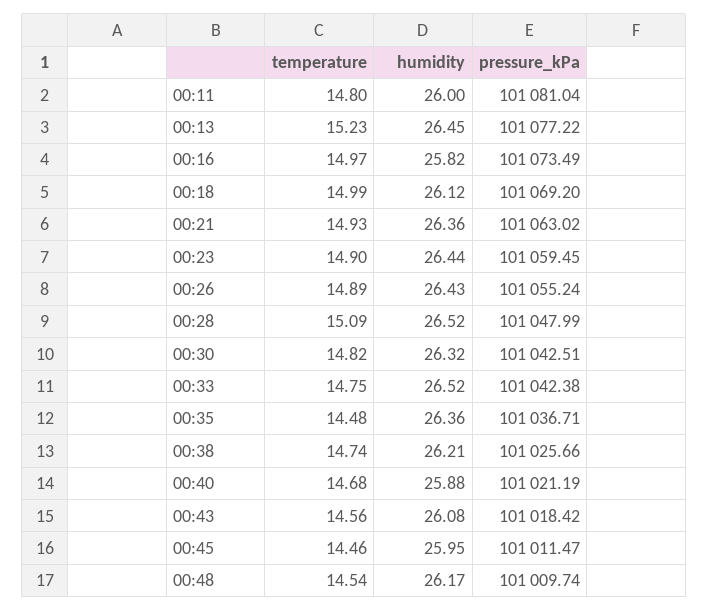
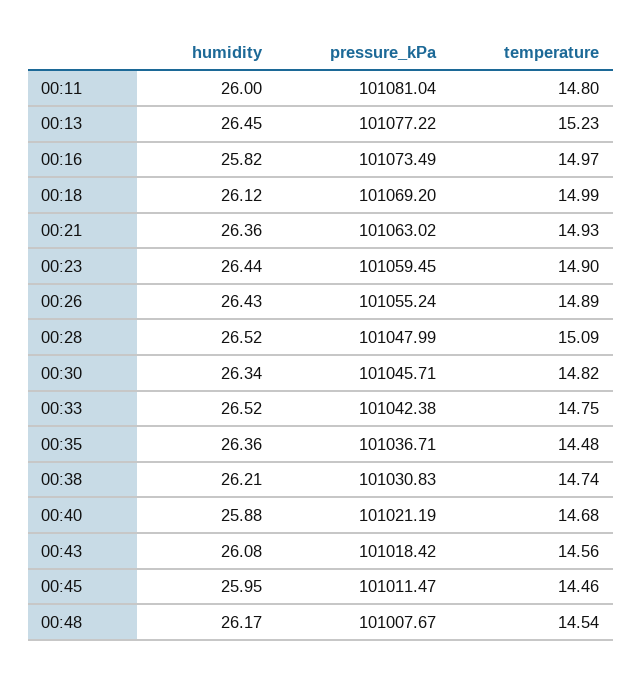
  {
    "temperature": {
      "00:11": 14.8,
      "00:13": 15.23,
      "00:16": 14.97,
      "00:18": 14.99,
      "00:21": 14.93,
      "00:23": 14.9,
      "00:26": 14.89,
      "00:28": 15.09,
      "00:30": 14.82,
      "00:33": 14.75,
      "00:35": 14.48,
      "00:38": 14.74,
      "00:40": 14.68,
      "00:43": 14.56,
      "00:45": 14.46,
      "00:48": 14.54
    },
    "humidity": {
      "00:11": 26,
      "00:13": 26.45,
      "00:16": 25.82,
      "00:18": 26.12,
      "00:21": 26.36,
      "00:23": 26.44,
      "00:26": 26.43,
      "00:28": 26.52,
-     "00:30": 26.32,
+     "00:30": 26.34,
      "00:33": 26.52,
      "00:35": 26.36,
      "00:38": 26.21,
      "00:40": 25.88,
      "00:43": 26.08,
      "00:45": 25.95,
      "00:48": 26.17
    },
    "pressure_kPa": {
      "00:11": 101081.04,
      "00:13": 101077.22,
      "00:16": 101073.49,
      "00:18": 101069.2,
      "00:21": 101063.02,
      "00:23": 101059.45,
      "00:26": 101055.24,
      "00:28": 101047.99,
-     "00:30": 101042.51,
+     "00:30": 101045.71,
      "00:33": 101042.38,
      "00:35": 101036.71,
-     "00:38": 101025.66,
+     "00:38": 101030.83,
      "00:40": 101021.19,
      "00:43": 101018.42,
      "00:45": 101011.47,
-     "00:48": 101009.74
+     "00:48": 101007.67
    }
  }

